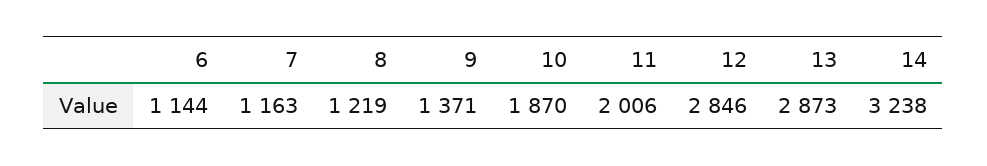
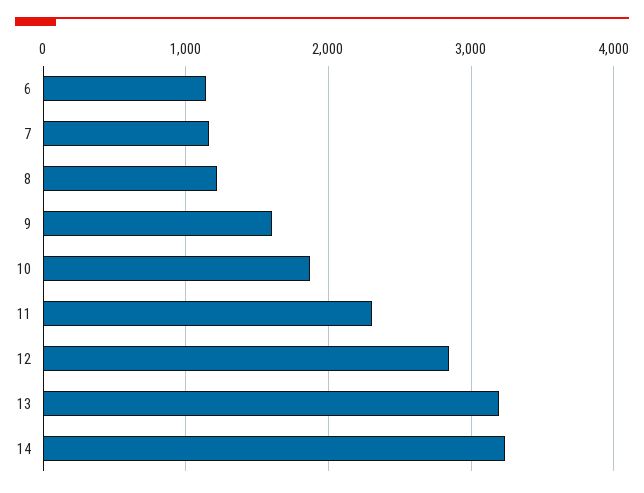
  {
    "6": 1144,
    "7": 1163,
    "8": 1219,
-   "9": 1371,
+   "9": 1600,
    "10": 1870,
-   "11": 2006,
+   "11": 2300,
    "12": 2846,
-   "13": 2873,
+   "13": 3200,
    "14": 3238
  }

